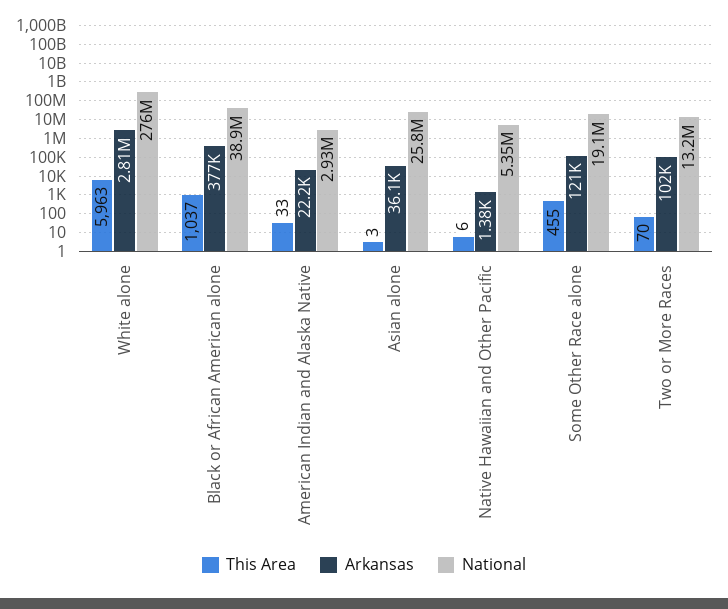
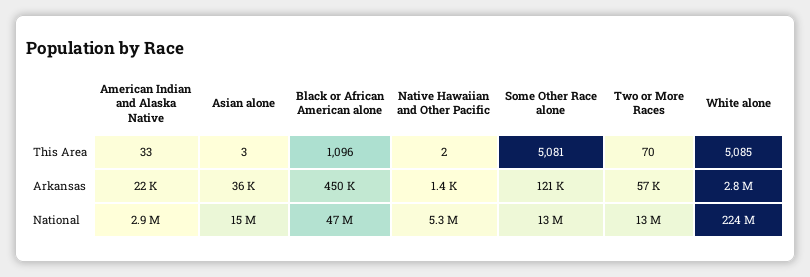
  {
    "This Area": {
-     "White alone": 5963,
+     "White alone": 5085,
-     "Black or African American alone": 1037,
+     "Black or African American alone": 1096,
      "American Indian and Alaska Native": 33,
      "Asian alone": 3,
-     "Native Hawaiian and Other Pacific": 6,
+     "Native Hawaiian and Other Pacific": 2,
-     "Some Other Race alone": 455,
+     "Some Other Race alone": 5081,
      "Two or More Races": 70
    },
    "Arkansas": {
      "White alone": 2810000,
-     "Black or African American alone": 377000,
+     "Black or African American alone": 450000,
      "American Indian and Alaska Native": 22200,
      "Asian alone": 36100,
      "Native Hawaiian and Other Pacific": 1380,
      "Some Other Race alone": 121000,
-     "Two or More Races": 102000
+     "Two or More Races": 57000
    },
    "National": {
-     "White alone": 276000000,
+     "White alone": 224000000,
-     "Black or African American alone": 38900000,
+     "Black or African American alone": 47000000,
      "American Indian and Alaska Native": 2930000,
-     "Asian alone": 25800000,
+     "Asian alone": 15000000,
      "Native Hawaiian and Other Pacific": 5350000,
-     "Some Other Race alone": 19100000,
+     "Some Other Race alone": 13000000,
      "Two or More Races": 13200000
    }
  }

